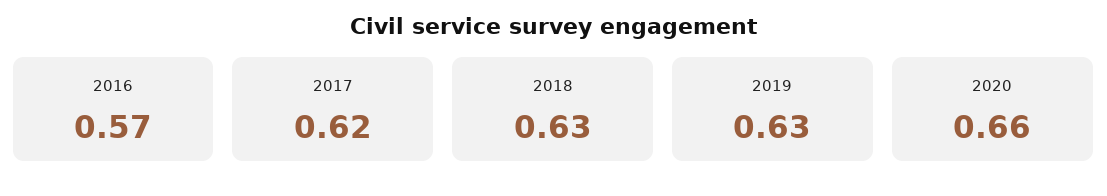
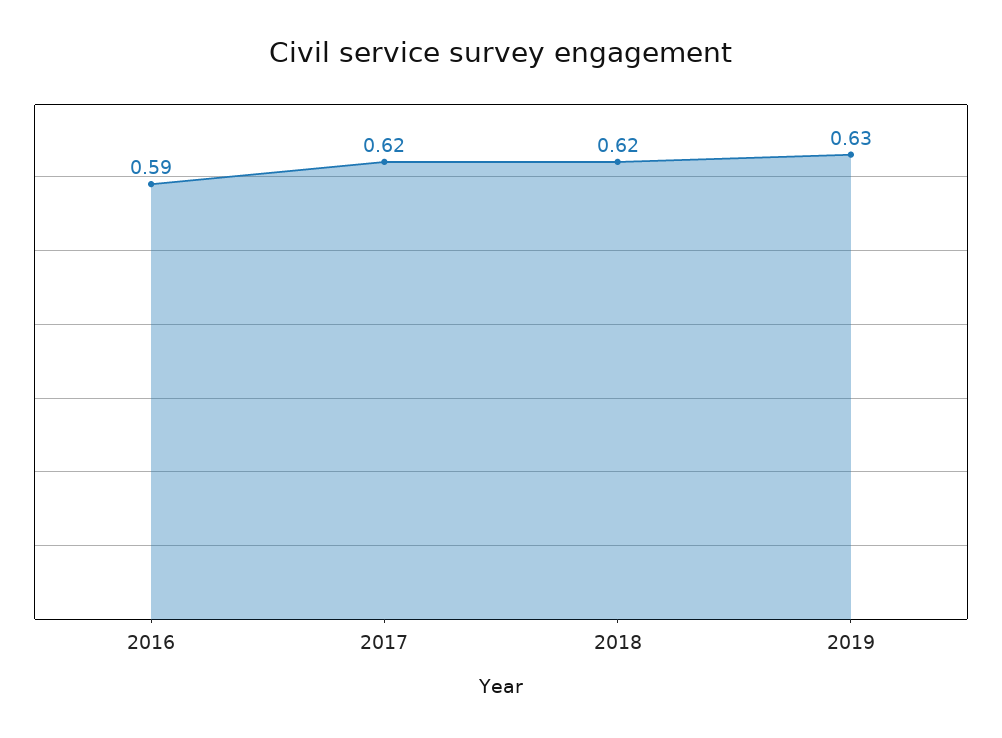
  {
-   "2016": 0.57,
+   "2016": 0.59,
    "2017": 0.62,
-   "2018": 0.63,
+   "2018": 0.62,
-   "2019": 0.63,
+   "2019": 0.63
-   "2020": 0.66
  }

